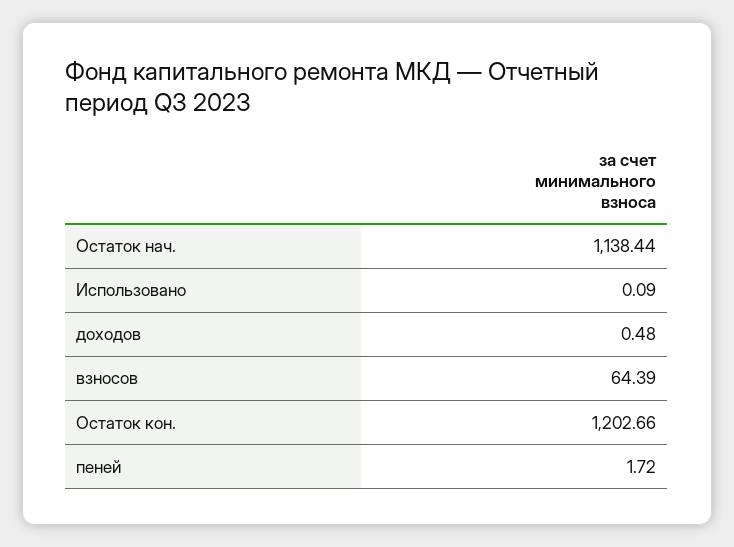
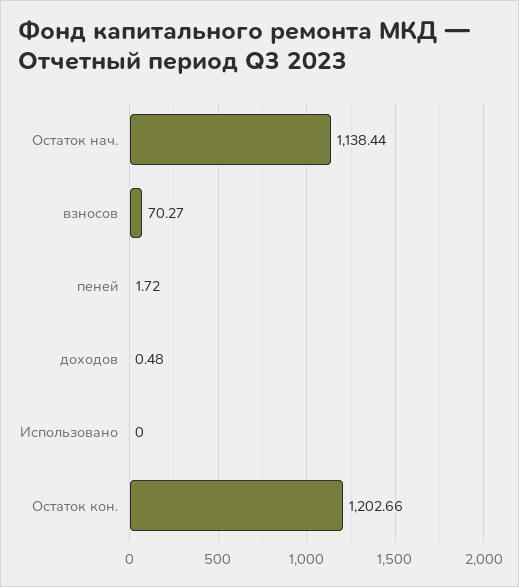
  {
    "Остаток нач.": 1138.44,
-   "Использовано": 0.09,
+   "Использовано": 0,
    "доходов": 0.48,
-   "взносов": 64.39,
+   "взносов": 70.27,
    "Остаток кон.": 1202.66,
    "пеней": 1.72
  }

